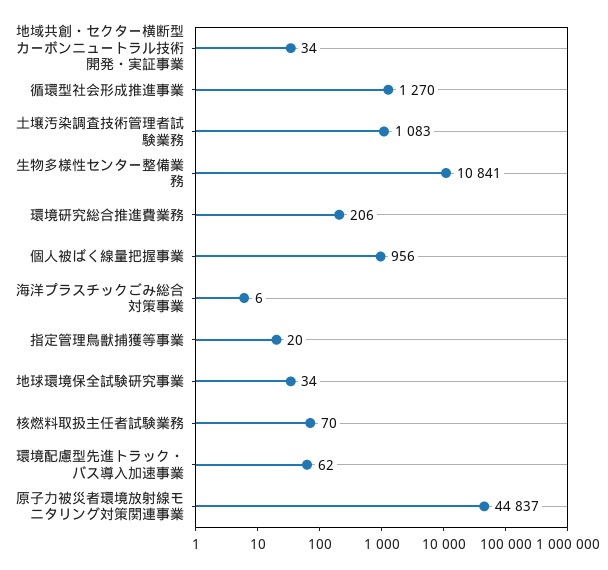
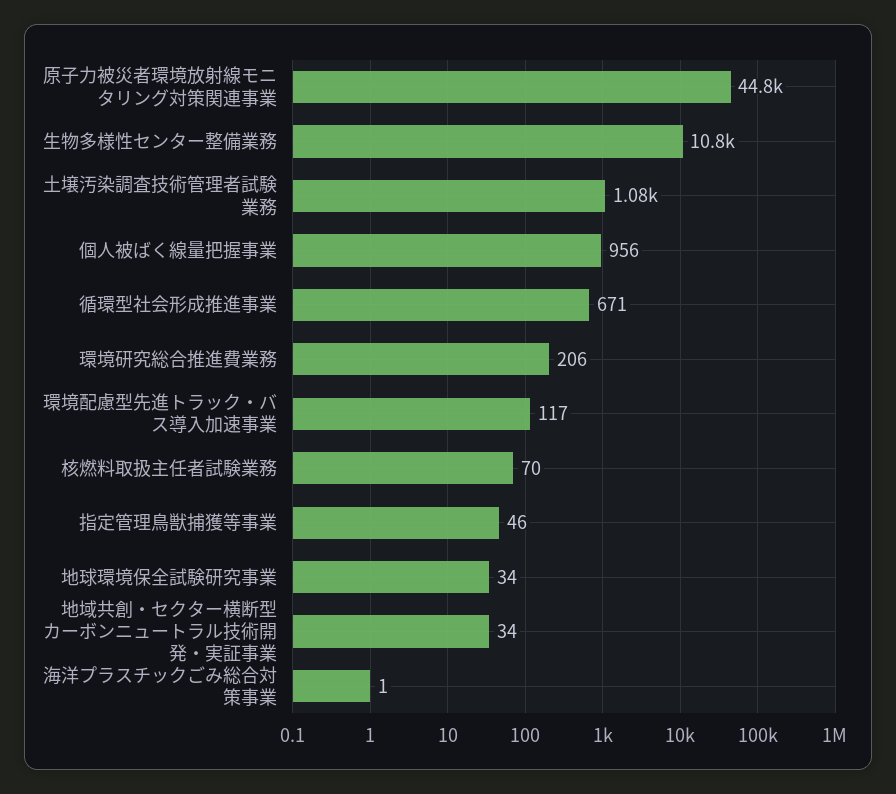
  {
    "地域共創・セクター横断型カーボンニュートラル技術開発・実証事業": 34,
-   "循環型社会形成推進事業": 1270,
+   "循環型社会形成推進事業": 671,
    "土壌汚染調査技術管理者試験業務": 1083,
    "生物多様性センター整備業務": 10841,
    "環境研究総合推進費業務": 206,
    "個人被ばく線量把握事業": 956,
-   "海洋プラスチックごみ総合対策事業": 6,
+   "海洋プラスチックごみ総合対策事業": 1,
-   "指定管理鳥獣捕獲等事業": 20,
+   "指定管理鳥獣捕獲等事業": 46,
    "地球環境保全試験研究事業": 34,
    "核燃料取扱主任者試験業務": 70,
-   "環境配慮型先進トラック・バス導入加速事業": 62,
+   "環境配慮型先進トラック・バス導入加速事業": 117,
    "原子力被災者環境放射線モニタリング対策関連事業": 44837
  }

